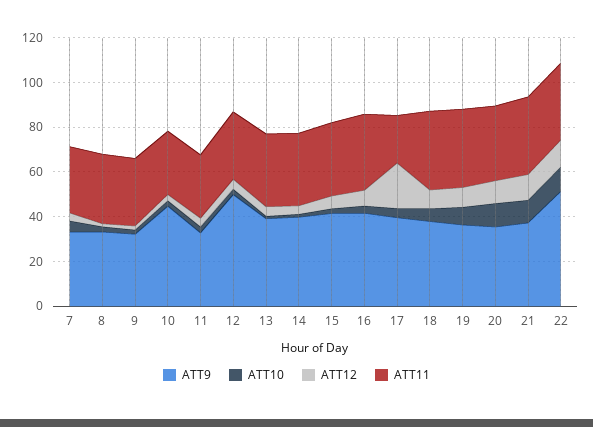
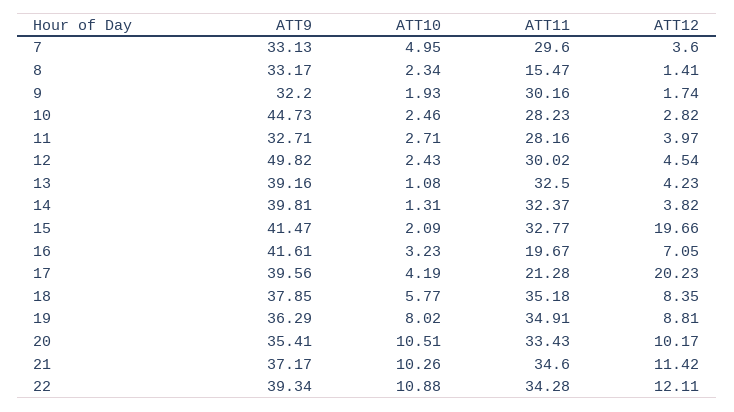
  {
    "ATT9": {
      "7": 33.13,
      "8": 33.17,
      "9": 32.2,
      "10": 44.73,
      "11": 32.71,
      "12": 49.82,
      "13": 39.16,
      "14": 39.81,
      "15": 41.47,
      "16": 41.61,
      "17": 39.56,
      "18": 37.85,
      "19": 36.29,
      "20": 35.41,
      "21": 37.17,
-     "22": 50
+     "22": 39.34
    },
    "ATT10": {
      "7": 4.95,
      "8": 2.34,
      "9": 1.93,
      "10": 2.46,
      "11": 2.71,
      "12": 2.43,
      "13": 1.08,
      "14": 1.31,
      "15": 2.09,
      "16": 3.23,
      "17": 4.19,
      "18": 5.77,
      "19": 8.02,
      "20": 10.51,
      "21": 10.26,
      "22": 10.88
    },
    "ATT12": {
      "7": 3.6,
      "8": 1.41,
      "9": 1.74,
      "10": 2.82,
      "11": 3.97,
      "12": 4.54,
      "13": 4.23,
      "14": 3.82,
-     "15": 5,
+     "15": 19.66,
      "16": 7.05,
      "17": 20.23,
      "18": 8.35,
      "19": 8.81,
      "20": 10.17,
      "21": 11.42,
      "22": 12.11
    },
    "ATT11": {
      "7": 29.6,
-     "8": 30,
+     "8": 15.47,
      "9": 30.16,
      "10": 28.23,
      "11": 28.16,
      "12": 30.02,
      "13": 32.5,
      "14": 32.37,
      "15": 32.77,
-     "16": 35,
+     "16": 19.67,
      "17": 21.28,
      "18": 35.18,
      "19": 34.91,
      "20": 33.43,
      "21": 34.6,
      "22": 34.28
    }
  }

